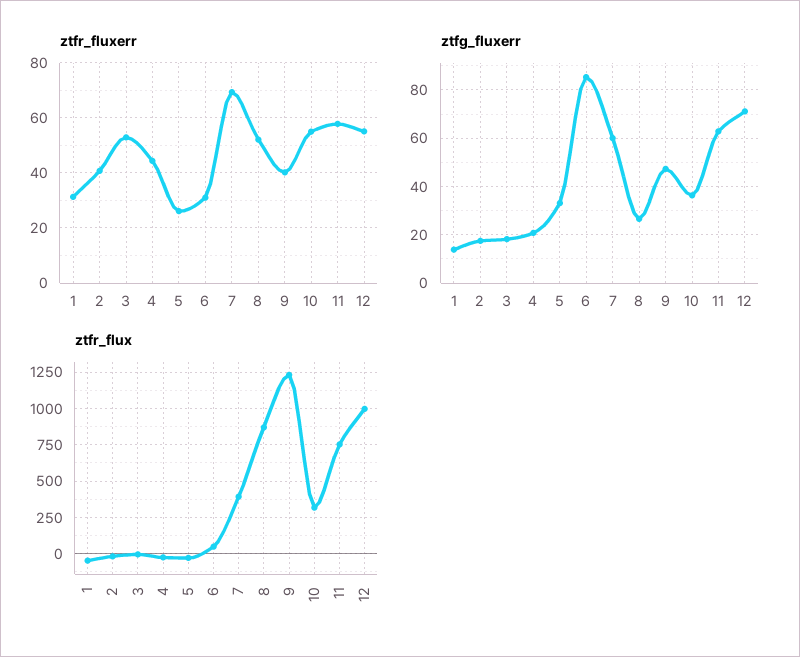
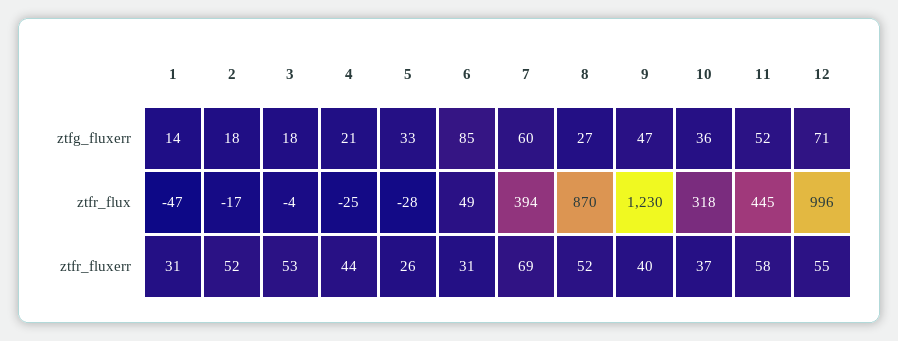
  {
    "ztfr_fluxerr": {
      "1": 31,
-     "2": 40,
+     "2": 52,
      "3": 53,
      "4": 44,
      "5": 26,
      "6": 31,
      "7": 69,
      "8": 52,
      "9": 40,
-     "10": 55,
+     "10": 37,
      "11": 58,
      "12": 55
    },
    "ztfg_fluxerr": {
      "1": 14,
      "2": 18,
      "3": 18,
      "4": 21,
      "5": 33,
      "6": 85,
      "7": 60,
      "8": 27,
      "9": 47,
      "10": 36,
-     "11": 62.5,
+     "11": 52,
      "12": 71
    },
    "ztfr_flux": {
      "1": -47,
      "2": -17,
      "3": -4,
      "4": -25,
      "5": -28,
      "6": 49,
      "7": 394,
      "8": 870,
      "9": 1230,
      "10": 318,
-     "11": 750,
+     "11": 445,
      "12": 996
    }
  }

